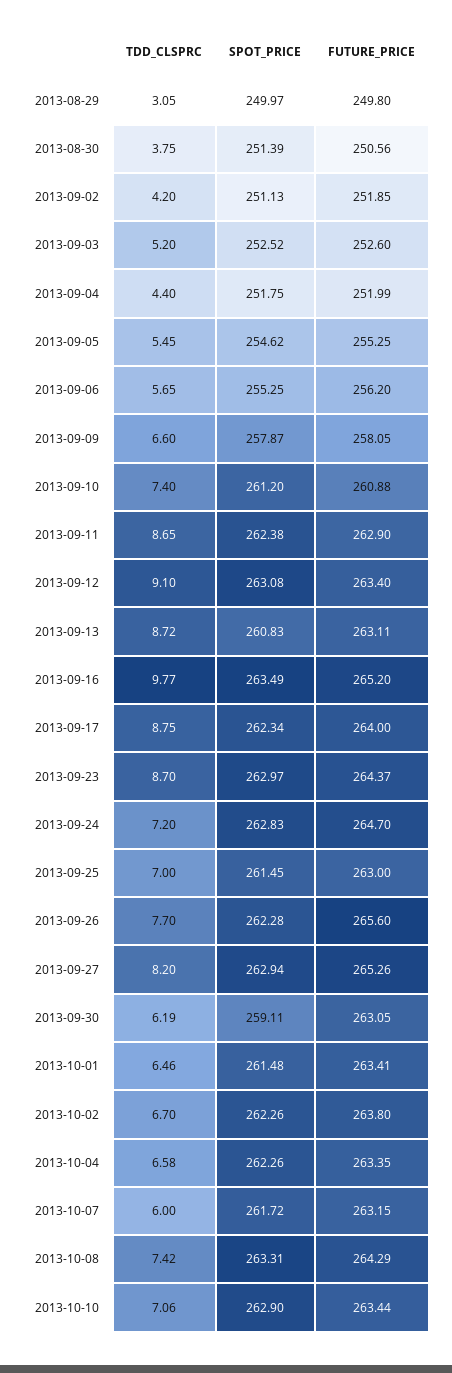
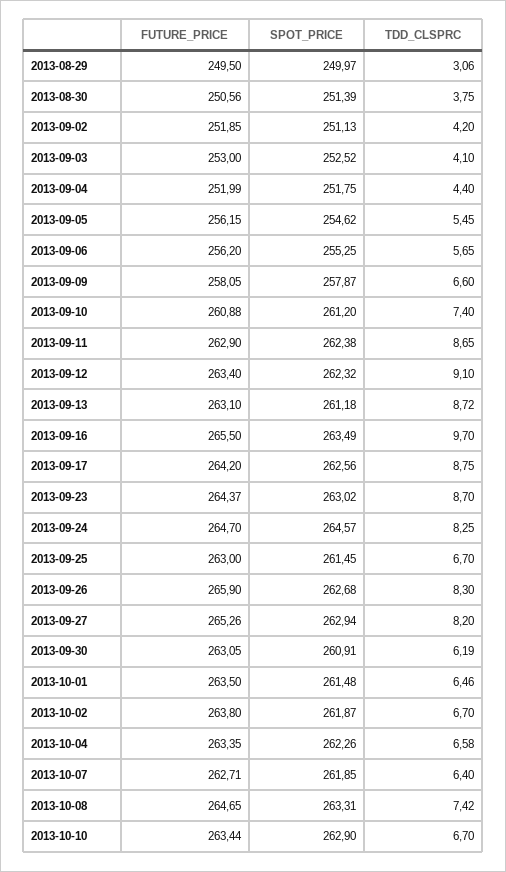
  {
    "TDD_CLSPRC": {
-     "2013-08-29": 3.05,
+     "2013-08-29": 3.06,
      "2013-08-30": 3.75,
      "2013-09-02": 4.2,
-     "2013-09-03": 5.2,
+     "2013-09-03": 4.1,
      "2013-09-04": 4.4,
      "2013-09-05": 5.45,
      "2013-09-06": 5.65,
      "2013-09-09": 6.6,
      "2013-09-10": 7.4,
      "2013-09-11": 8.65,
      "2013-09-12": 9.1,
      "2013-09-13": 8.72,
-     "2013-09-16": 9.77,
+     "2013-09-16": 9.7,
      "2013-09-17": 8.75,
      "2013-09-23": 8.7,
-     "2013-09-24": 7.2,
+     "2013-09-24": 8.25,
-     "2013-09-25": 7,
+     "2013-09-25": 6.7,
-     "2013-09-26": 7.7,
+     "2013-09-26": 8.3,
      "2013-09-27": 8.2,
      "2013-09-30": 6.19,
      "2013-10-01": 6.46,
      "2013-10-02": 6.7,
      "2013-10-04": 6.58,
-     "2013-10-07": 6,
+     "2013-10-07": 6.4,
      "2013-10-08": 7.42,
-     "2013-10-10": 7.06
+     "2013-10-10": 6.7
    },
    "SPOT_PRICE": {
      "2013-08-29": 249.97,
      "2013-08-30": 251.39,
      "2013-09-02": 251.13,
      "2013-09-03": 252.52,
      "2013-09-04": 251.75,
      "2013-09-05": 254.62,
      "2013-09-06": 255.25,
      "2013-09-09": 257.87,
      "2013-09-10": 261.2,
      "2013-09-11": 262.38,
-     "2013-09-12": 263.08,
+     "2013-09-12": 262.32,
-     "2013-09-13": 260.83,
+     "2013-09-13": 261.18,
      "2013-09-16": 263.49,
-     "2013-09-17": 262.34,
+     "2013-09-17": 262.56,
-     "2013-09-23": 262.97,
+     "2013-09-23": 263.02,
-     "2013-09-24": 262.83,
+     "2013-09-24": 264.57,
      "2013-09-25": 261.45,
-     "2013-09-26": 262.28,
+     "2013-09-26": 262.68,
      "2013-09-27": 262.94,
-     "2013-09-30": 259.11,
+     "2013-09-30": 260.91,
      "2013-10-01": 261.48,
-     "2013-10-02": 262.26,
+     "2013-10-02": 261.87,
      "2013-10-04": 262.26,
-     "2013-10-07": 261.72,
+     "2013-10-07": 261.85,
      "2013-10-08": 263.31,
      "2013-10-10": 262.9
    },
    "FUTURE_PRICE": {
-     "2013-08-29": 249.8,
+     "2013-08-29": 249.5,
      "2013-08-30": 250.56,
      "2013-09-02": 251.85,
-     "2013-09-03": 252.6,
+     "2013-09-03": 253,
      "2013-09-04": 251.99,
-     "2013-09-05": 255.25,
+     "2013-09-05": 256.15,
      "2013-09-06": 256.2,
      "2013-09-09": 258.05,
      "2013-09-10": 260.88,
      "2013-09-11": 262.9,
      "2013-09-12": 263.4,
-     "2013-09-13": 263.11,
+     "2013-09-13": 263.1,
-     "2013-09-16": 265.2,
+     "2013-09-16": 265.5,
-     "2013-09-17": 264,
+     "2013-09-17": 264.2,
      "2013-09-23": 264.37,
      "2013-09-24": 264.7,
      "2013-09-25": 263,
-     "2013-09-26": 265.6,
+     "2013-09-26": 265.9,
      "2013-09-27": 265.26,
      "2013-09-30": 263.05,
-     "2013-10-01": 263.41,
+     "2013-10-01": 263.5,
      "2013-10-02": 263.8,
      "2013-10-04": 263.35,
-     "2013-10-07": 263.15,
+     "2013-10-07": 262.71,
-     "2013-10-08": 264.29,
+     "2013-10-08": 264.65,
      "2013-10-10": 263.44
    }
  }

